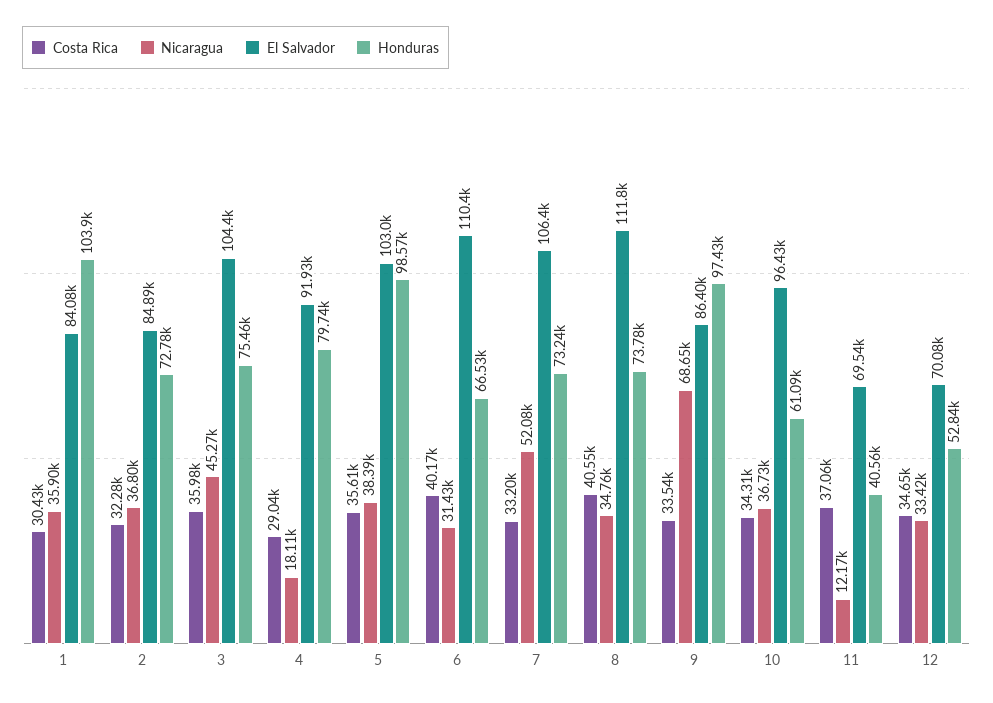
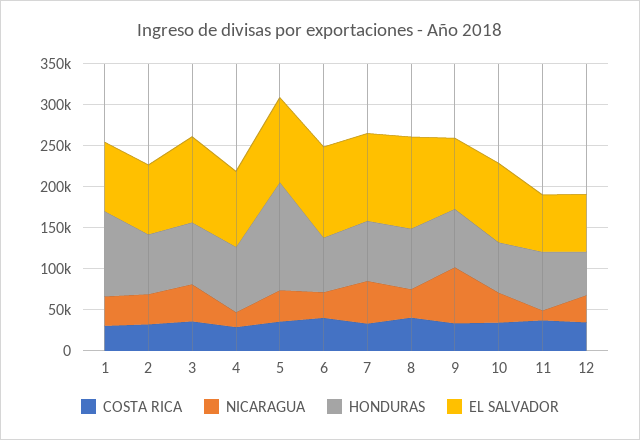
  {
    "Costa Rica": {
      "1": 30430,
      "2": 32280,
      "3": 35980,
      "4": 29040,
      "5": 35610,
      "6": 40170,
      "7": 33200,
      "8": 40550,
      "9": 33540,
      "10": 34310,
      "11": 37060,
      "12": 34650
    },
    "Nicaragua": {
      "1": 35900,
      "2": 36800,
      "3": 45270,
      "4": 18110,
      "5": 38390,
      "6": 31430,
      "7": 52080,
      "8": 34760,
      "9": 68650,
      "10": 36730,
      "11": 12170,
      "12": 33420
    },
    "El Salvador": {
      "1": 84080,
      "2": 84890,
      "3": 104400,
      "4": 91930,
      "5": 103000,
      "6": 110400,
      "7": 106400,
      "8": 111800,
      "9": 86400,
      "10": 96430,
      "11": 69540,
      "12": 70080
    },
    "Honduras": {
      "1": 103900,
      "2": 72780,
      "3": 75460,
      "4": 79740,
-     "5": 98570,
+     "5": 130000,
      "6": 66530,
      "7": 73240,
      "8": 73780,
-     "9": 97430,
+     "9": 70000,
      "10": 61090,
-     "11": 40560,
+     "11": 70000,
      "12": 52840
    }
  }

